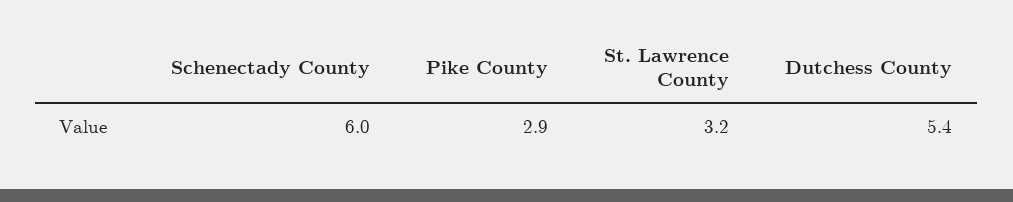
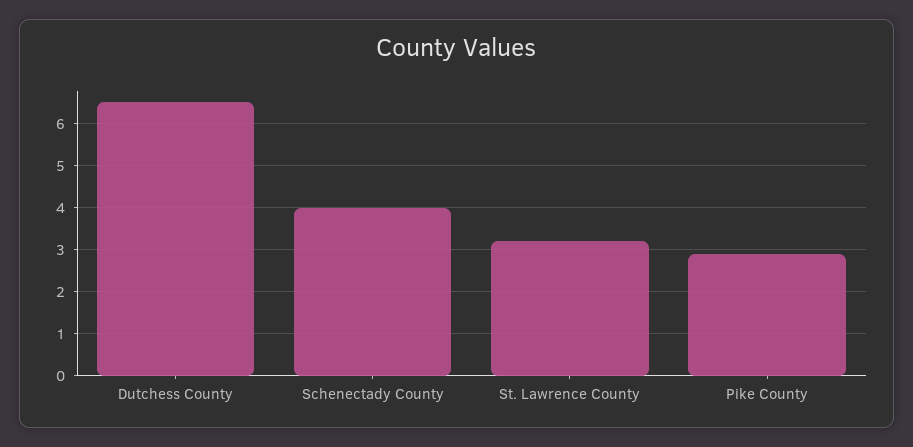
  {
-   "Schenectady County": 6,
+   "Schenectady County": 4,
    "Pike County": 2.9,
    "St. Lawrence County": 3.2,
-   "Dutchess County": 5.4
+   "Dutchess County": 6.5
  }

